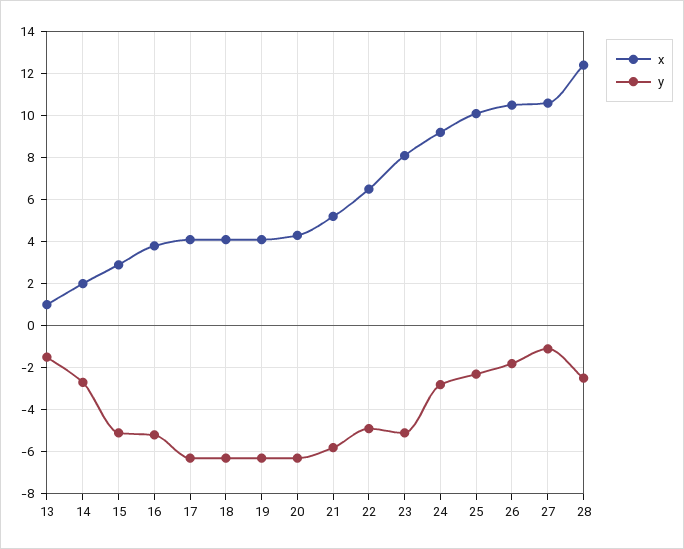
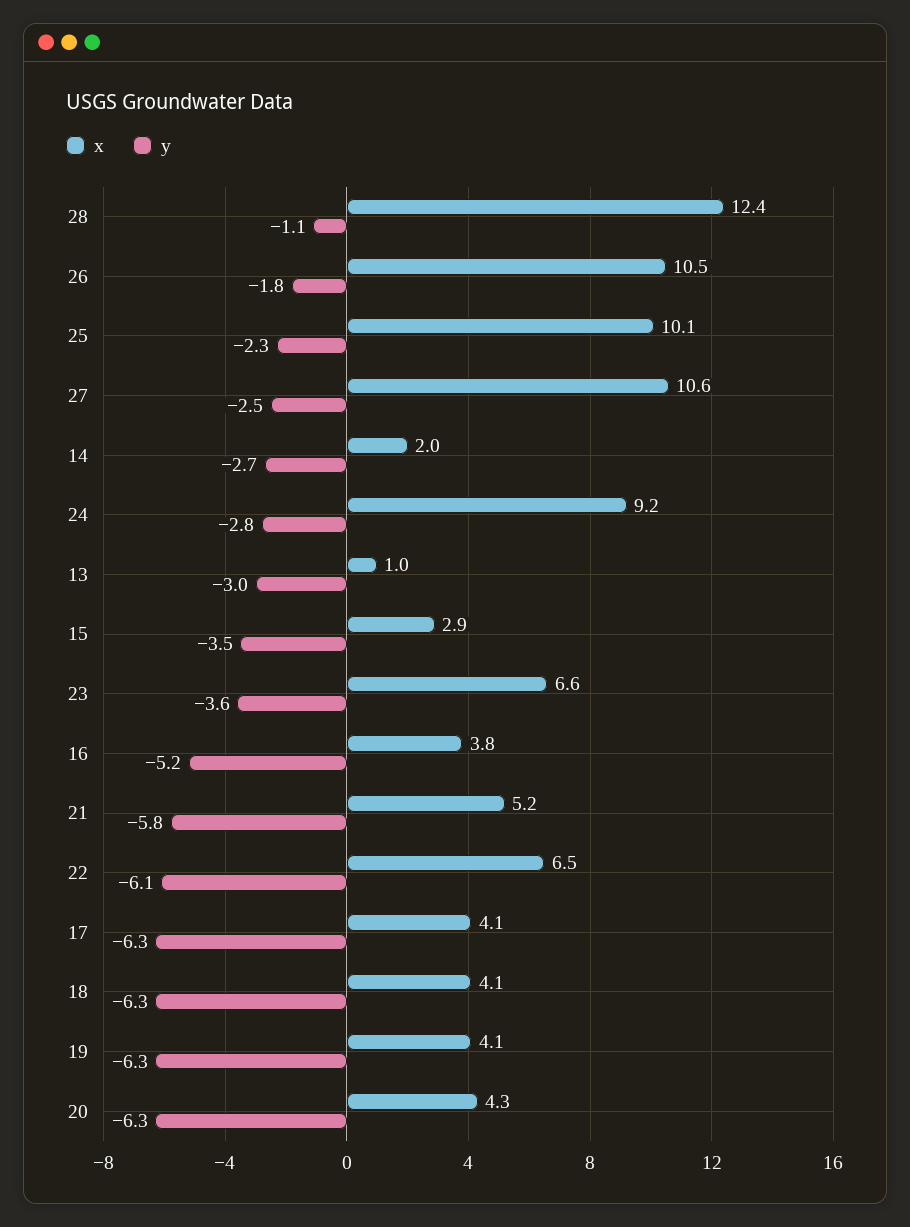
  {
    "x": {
      "13": 1,
      "14": 2,
      "15": 2.9,
      "16": 3.8,
      "17": 4.1,
      "18": 4.1,
      "19": 4.1,
      "20": 4.3,
      "21": 5.2,
      "22": 6.5,
-     "23": 8,
+     "23": 6.6,
      "24": 9.2,
      "25": 10.1,
      "26": 10.5,
      "27": 10.6,
      "28": 12.4
    },
    "y": {
-     "13": -1.5,
+     "13": -3,
      "14": -2.7,
-     "15": -5,
+     "15": -3.5,
      "16": -5.2,
      "17": -6.3,
      "18": -6.3,
      "19": -6.3,
      "20": -6.3,
      "21": -5.8,
-     "22": -5,
+     "22": -6.1,
-     "23": -5,
+     "23": -3.6,
      "24": -2.8,
      "25": -2.3,
      "26": -1.8,
-     "27": -1,
+     "27": -2.5,
-     "28": -2.5
+     "28": -1.1
    }
  }

